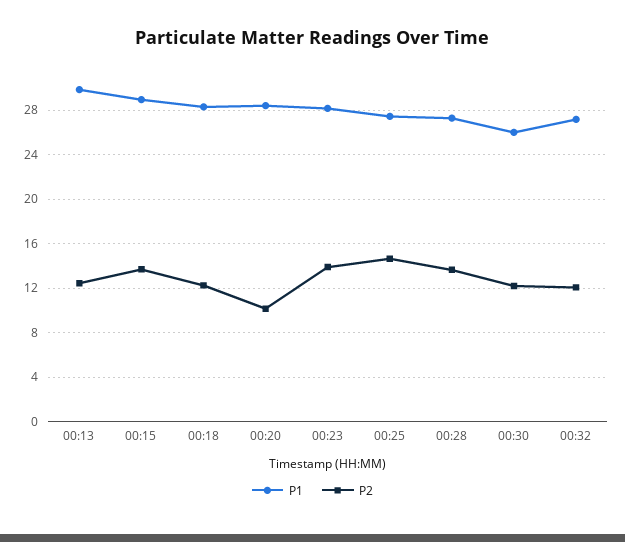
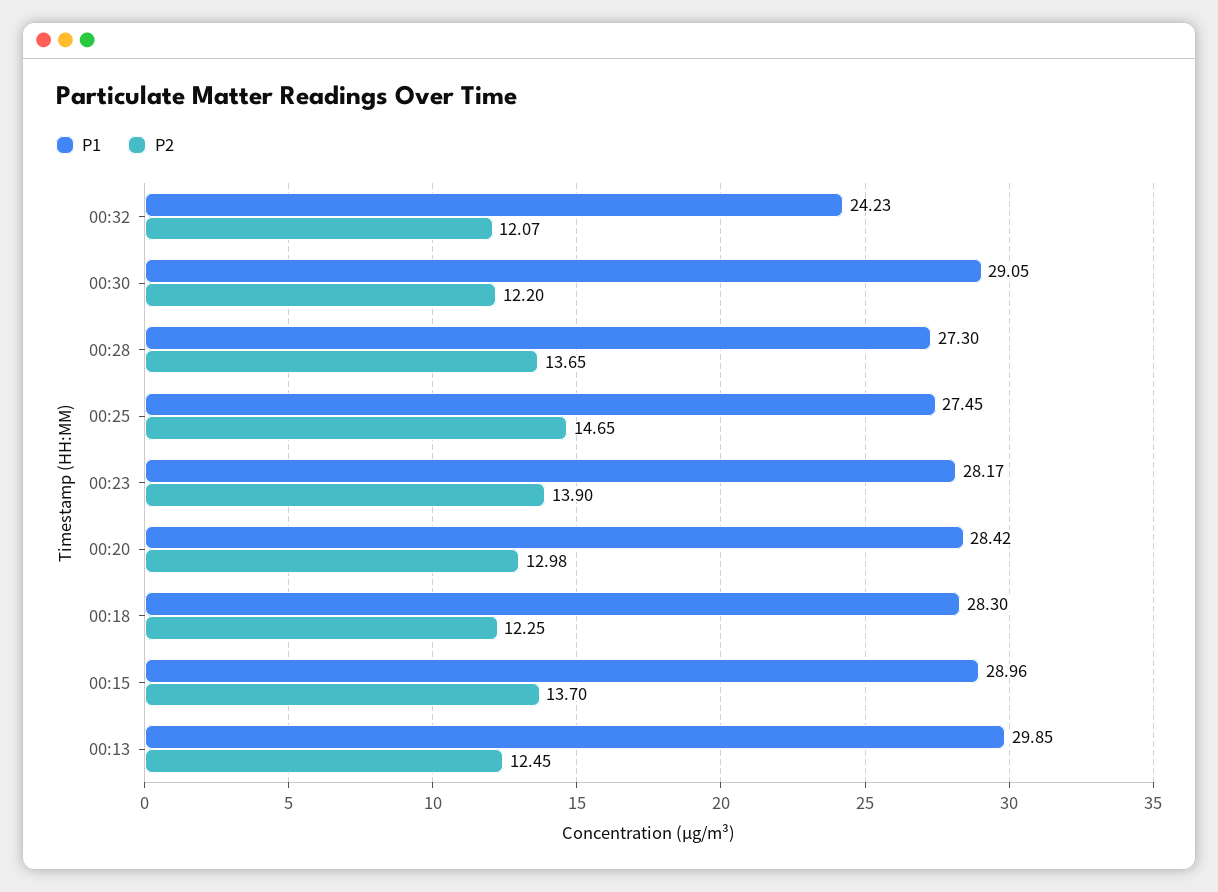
  {
    "P1": {
      "00:13": 29.85,
      "00:15": 28.96,
      "00:18": 28.3,
      "00:20": 28.42,
      "00:23": 28.17,
      "00:25": 27.45,
      "00:28": 27.3,
-     "00:30": 26,
+     "00:30": 29.05,
-     "00:32": 27
+     "00:32": 24.23
    },
    "P2": {
      "00:13": 12.45,
      "00:15": 13.7,
      "00:18": 12.25,
-     "00:20": 10,
+     "00:20": 12.98,
      "00:23": 13.9,
      "00:25": 14.65,
      "00:28": 13.65,
      "00:30": 12.2,
      "00:32": 12.07
    }
  }

